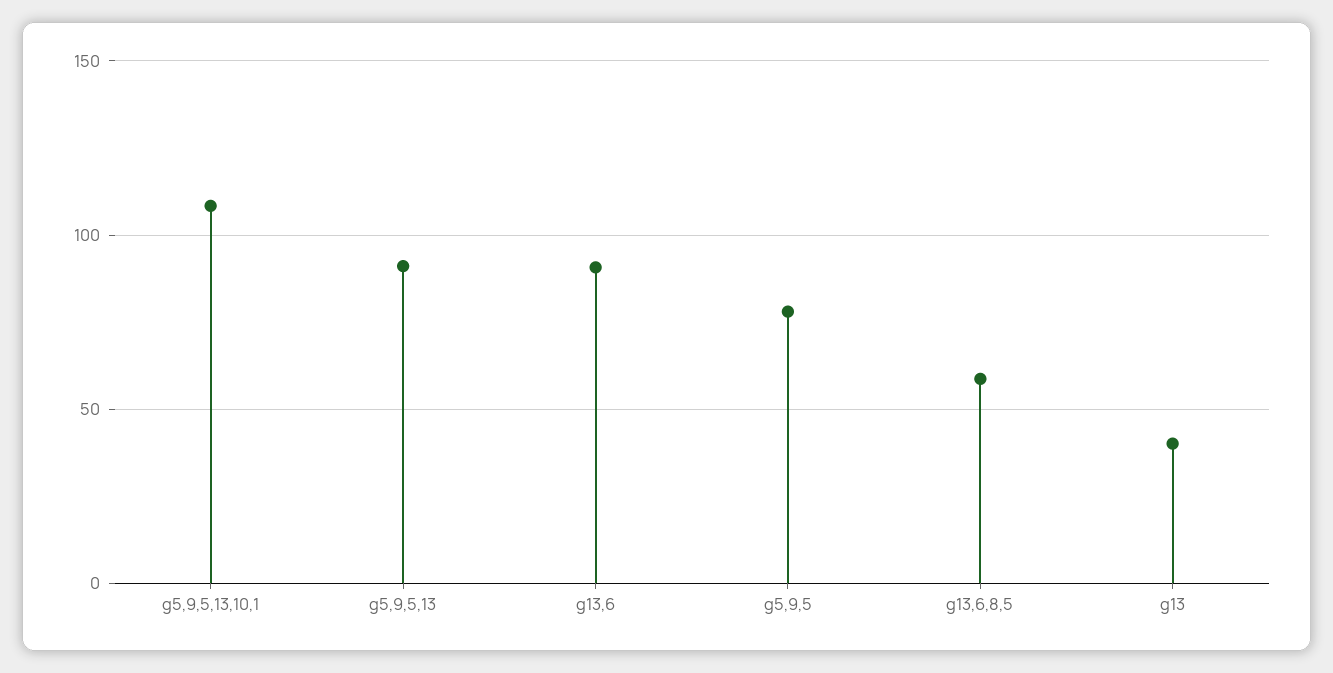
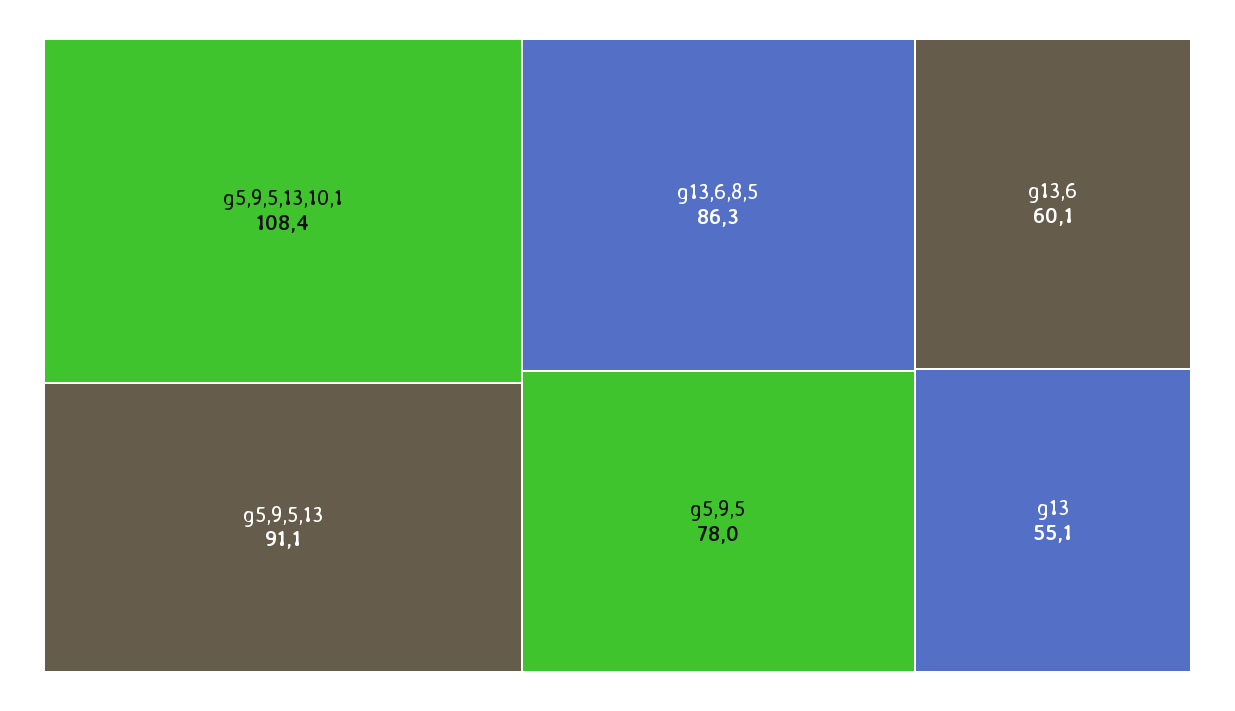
  {
    "g5,9,5,13,10,1": 108.4,
    "g5,9,5,13": 91.1,
-   "g13,6": 90,
+   "g13,6": 60.1,
    "g5,9,5": 78,
-   "g13,6,8,5": 60,
+   "g13,6,8,5": 86.3,
-   "g13": 40
+   "g13": 55.1
  }

